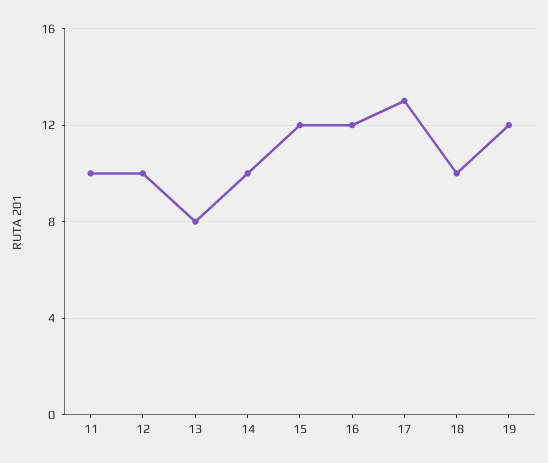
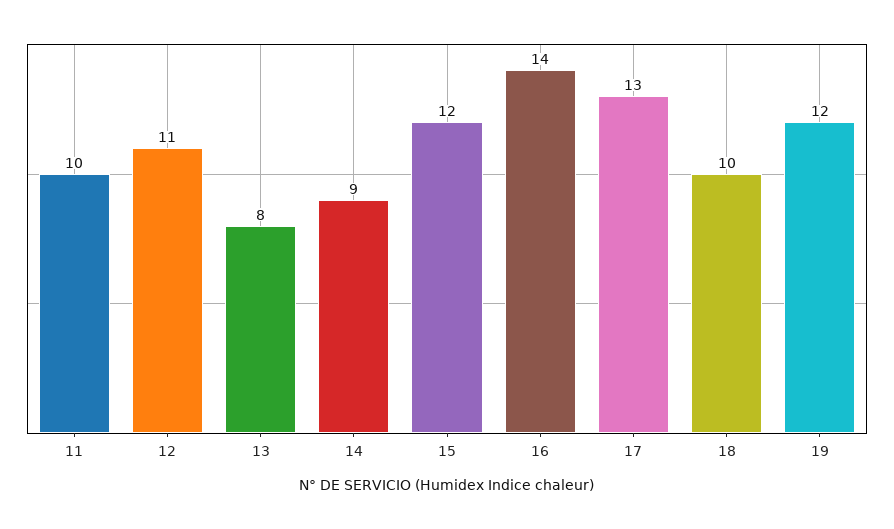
  {
    "11": 10,
-   "12": 10,
+   "12": 11,
    "13": 8,
-   "14": 10,
+   "14": 9,
    "15": 12,
-   "16": 12,
+   "16": 14,
    "17": 13,
    "18": 10,
    "19": 12
  }

